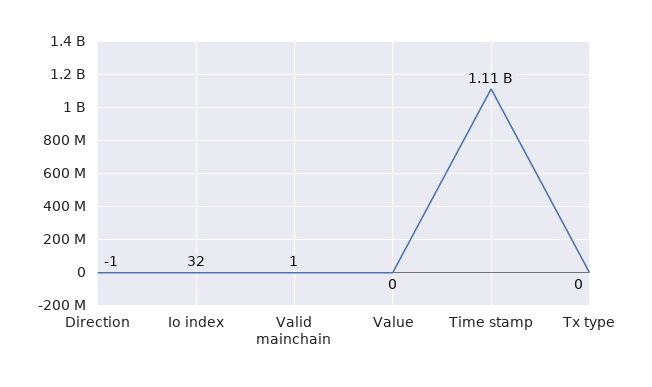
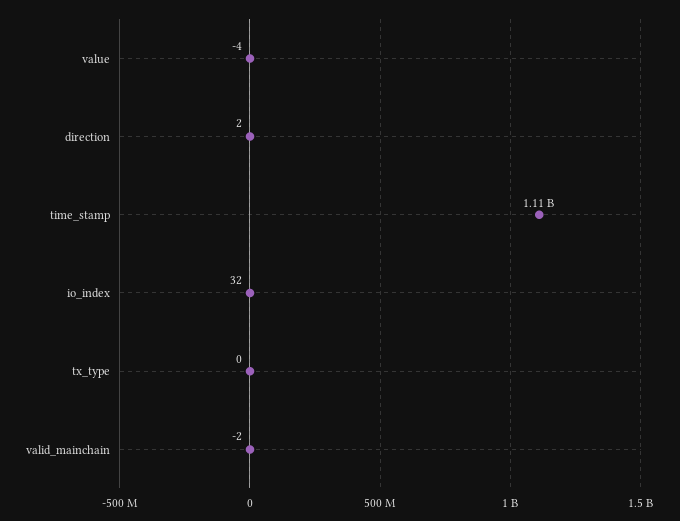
  {
-   "Direction": -1,
+   "Direction": 2,
    "Io index": 32,
-   "Valid mainchain": 1,
+   "Valid mainchain": -2,
-   "Value": 0,
+   "Value": -4,
    "Time stamp": 1110000000,
    "Tx type": 0
  }

